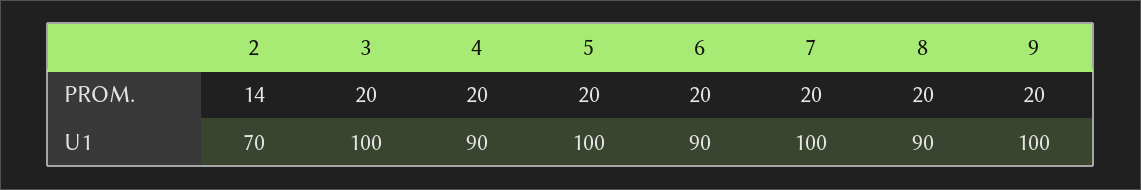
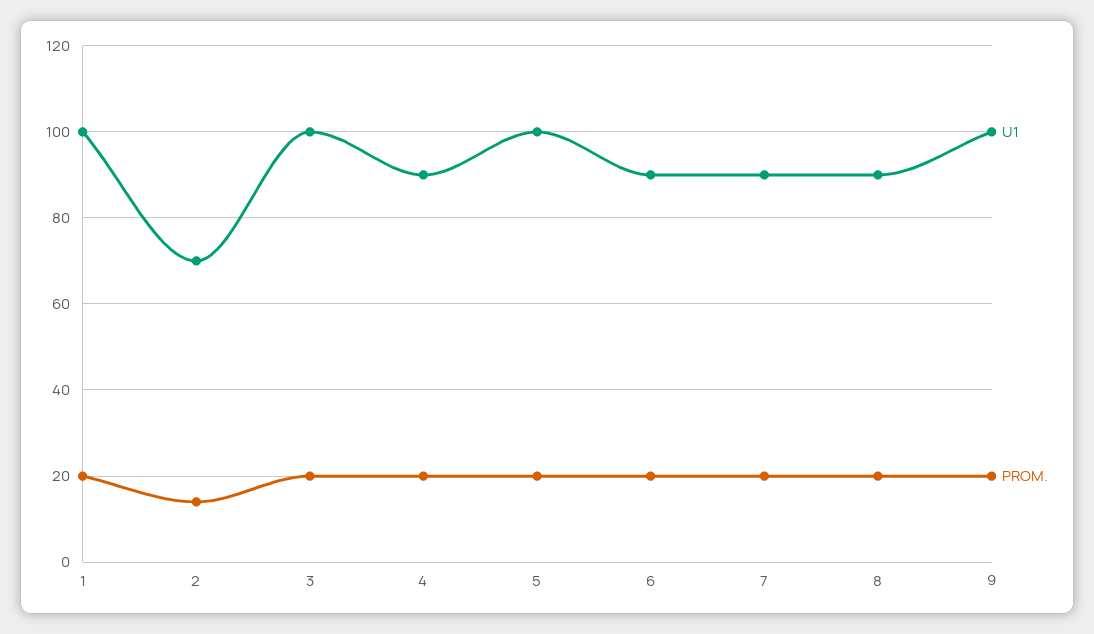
  {
    "PROM.": {
      "2": 14,
      "3": 20,
      "4": 20,
      "5": 20,
      "6": 20,
      "7": 20,
      "8": 20,
-     "9": 20
+     "9": 20,
+     "1": 20
    },
    "U1": {
      "2": 70,
      "3": 100,
      "4": 90,
      "5": 100,
      "6": 90,
-     "7": 100,
+     "7": 90,
      "8": 90,
-     "9": 100
+     "9": 100,
+     "1": 100
    }
  }

